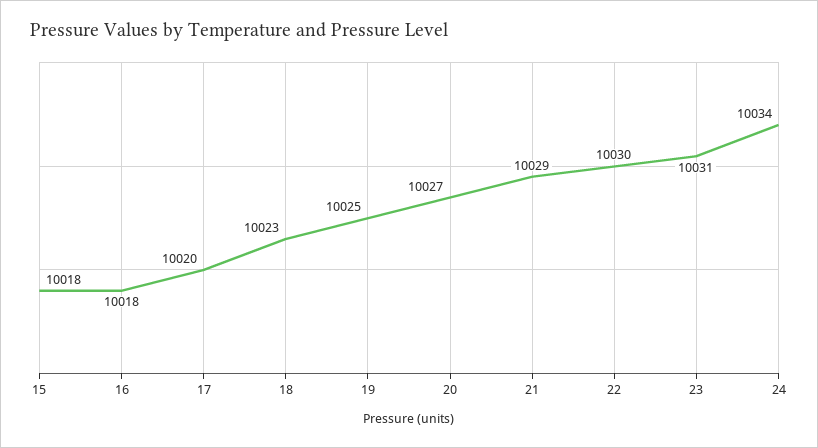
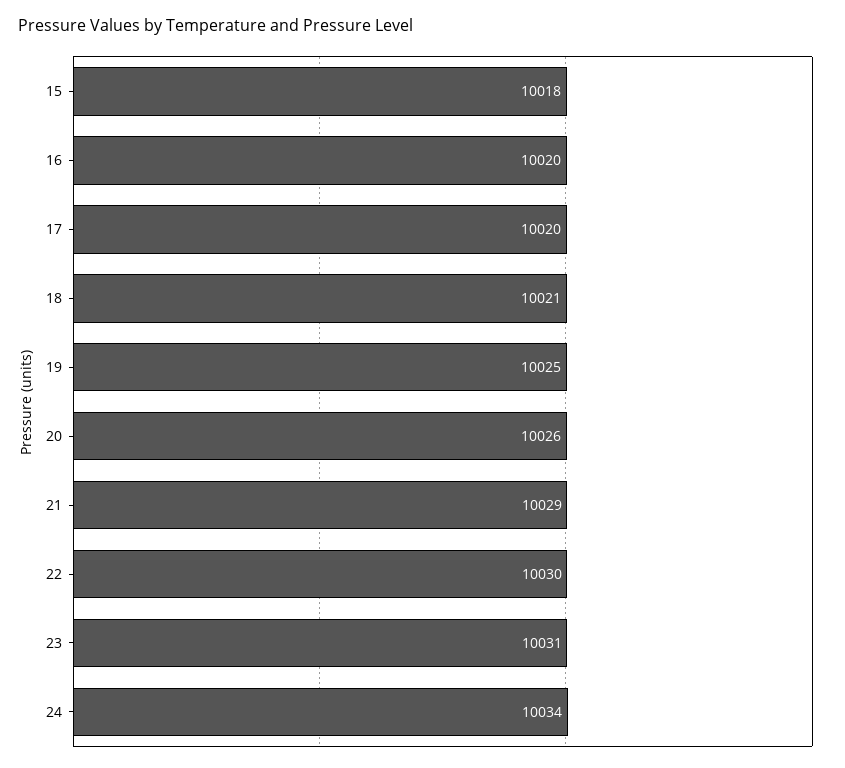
  {
    "15": 10018,
-   "16": 10018,
+   "16": 10020,
    "17": 10020,
-   "18": 10023,
+   "18": 10021,
    "19": 10025,
-   "20": 10027,
+   "20": 10026,
    "21": 10029,
    "22": 10030,
    "23": 10031,
    "24": 10034
  }

